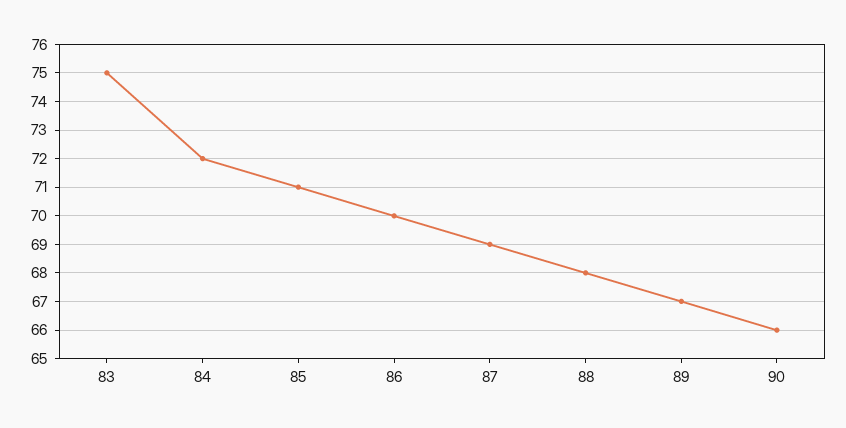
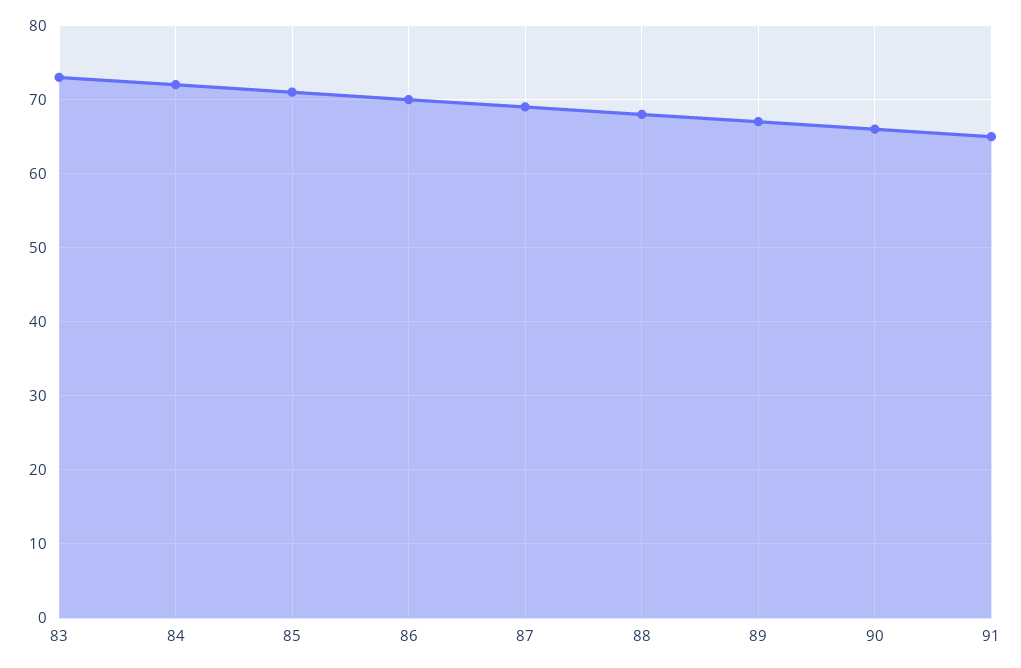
  {
-   "83": 75,
+   "83": 73,
    "84": 72,
    "85": 71,
    "86": 70,
    "87": 69,
    "88": 68,
    "89": 67,
-   "90": 66
+   "90": 66,
+   "91": 65
  }

